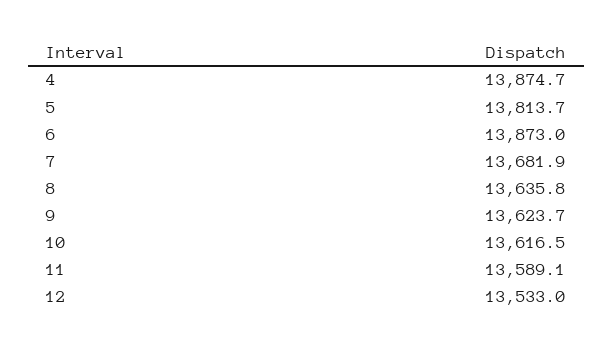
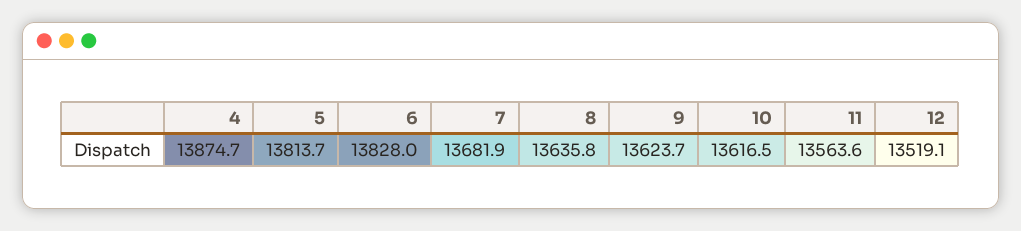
  {
    "4": 13874.7,
    "5": 13813.7,
-   "6": 13873,
+   "6": 13828,
    "7": 13681.9,
    "8": 13635.8,
    "9": 13623.7,
    "10": 13616.5,
-   "11": 13589.1,
+   "11": 13563.6,
-   "12": 13533
+   "12": 13519.1
  }

